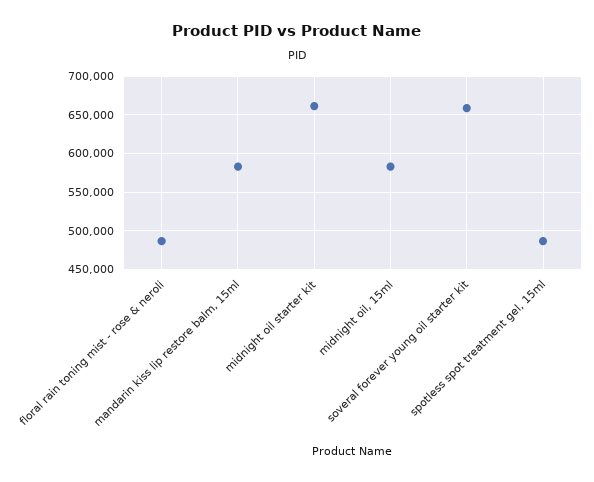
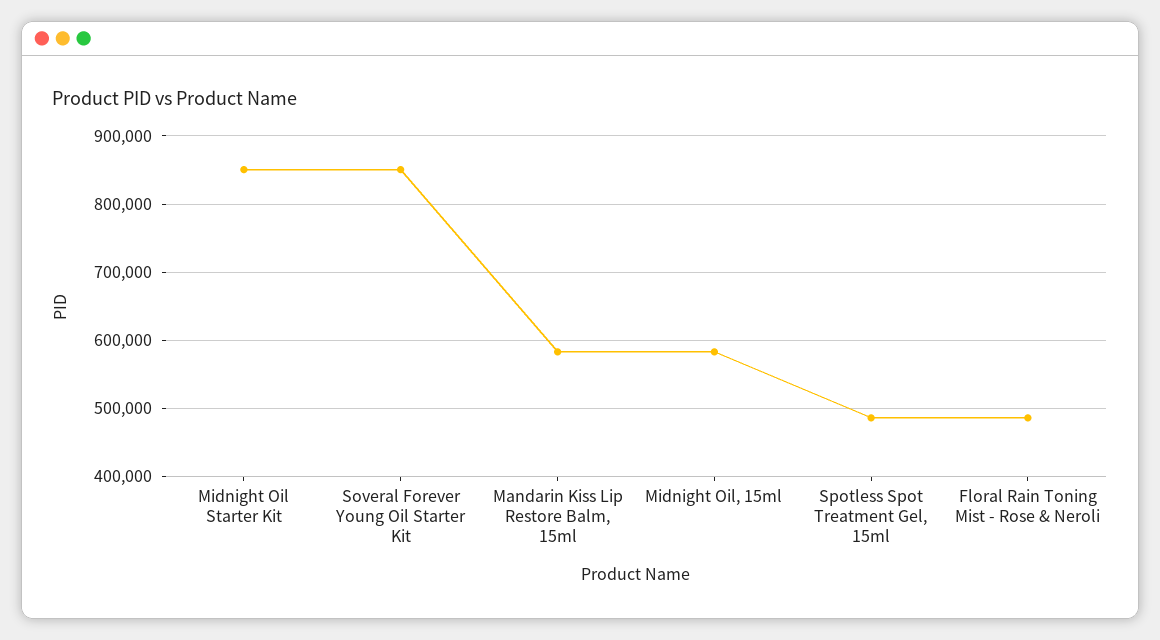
  {
    "floral rain toning mist - rose & neroli": 490000,
    "mandarin kiss lip restore balm, 15ml": 580000,
-   "midnight oil starter kit": 660000,
+   "midnight oil starter kit": 850000,
    "midnight oil, 15ml": 580000,
-   "soveral forever young oil starter kit": 660000,
+   "soveral forever young oil starter kit": 850000,
    "spotless spot treatment gel, 15ml": 490000
  }

